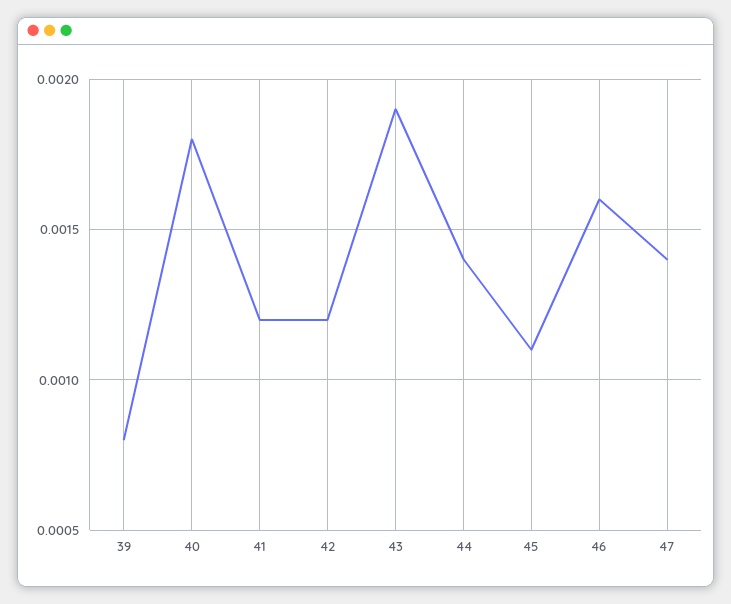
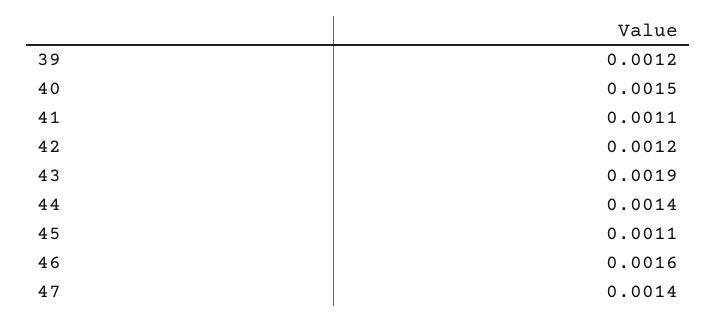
  {
-   "39": 0.0008,
+   "39": 0.0012,
-   "40": 0.0018,
+   "40": 0.0015,
-   "41": 0.0012,
+   "41": 0.0011,
    "42": 0.0012,
    "43": 0.0019,
    "44": 0.0014,
    "45": 0.0011,
    "46": 0.0016,
    "47": 0.0014
  }

